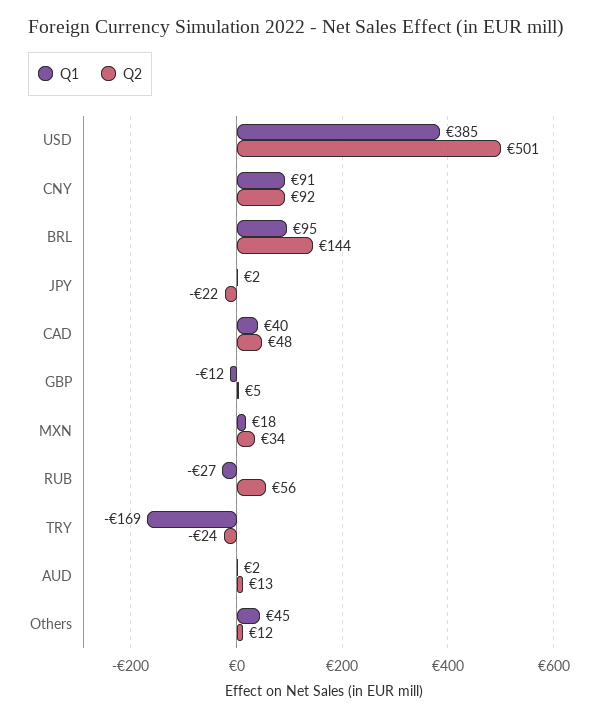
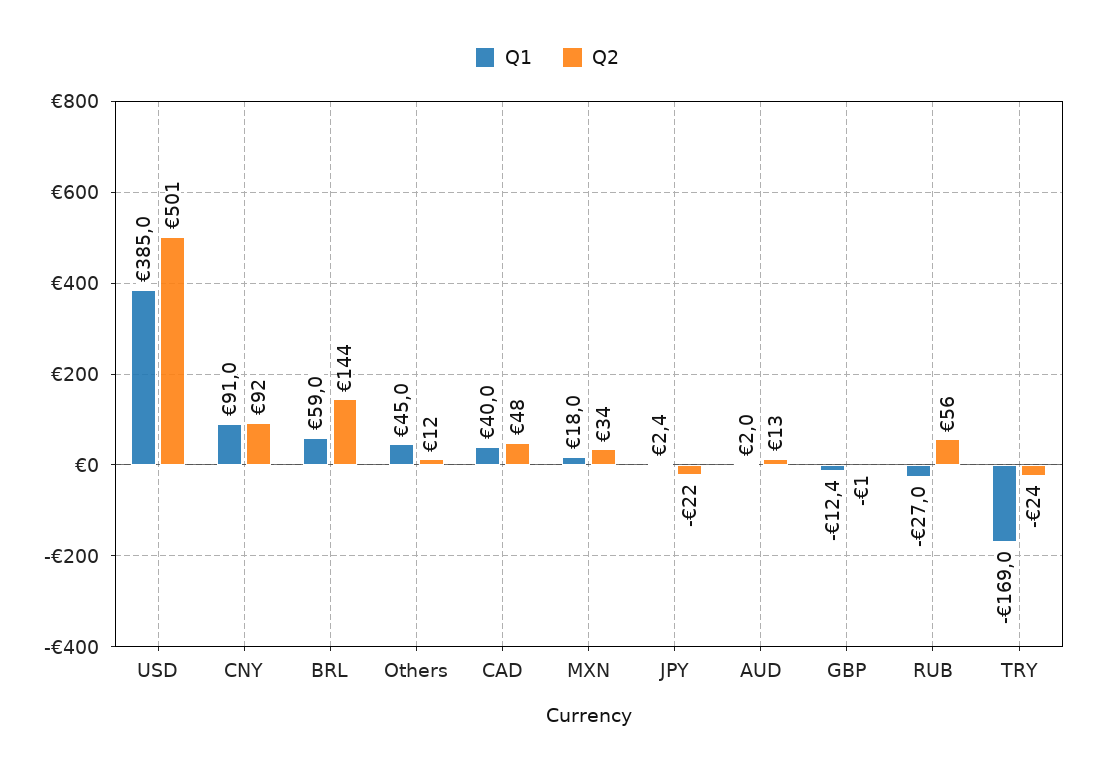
  {
    "Q1": {
      "USD": 385,
      "CNY": 91,
-     "BRL": 95,
+     "BRL": 59,
      "JPY": 2.4,
      "CAD": 40,
      "GBP": -12.4,
      "MXN": 18,
      "RUB": -27,
      "TRY": -169,
      "AUD": 2,
      "Others": 45
    },
    "Q2": {
      "USD": 501,
      "CNY": 92,
      "BRL": 144,
      "JPY": -22,
      "CAD": 48,
-     "GBP": 5,
+     "GBP": -1,
      "MXN": 34,
      "RUB": 56,
      "TRY": -24,
      "AUD": 13,
      "Others": 12
    }
  }

